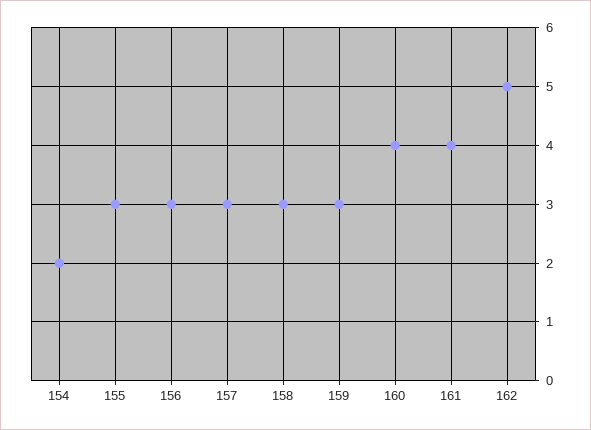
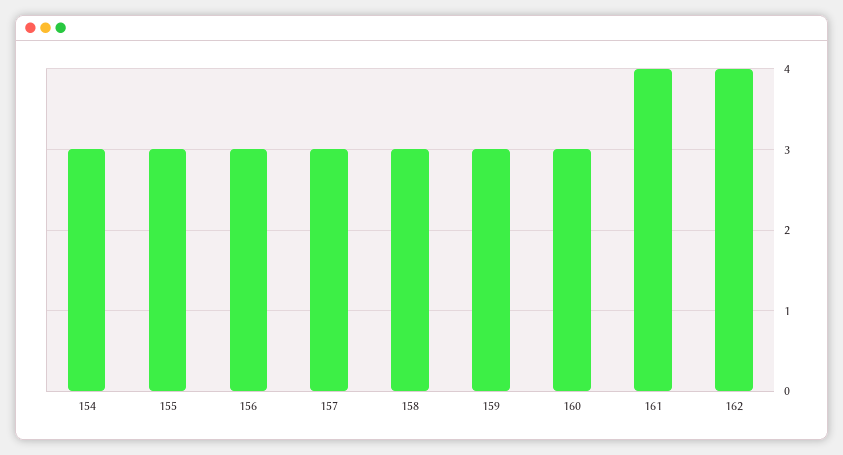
  {
-   "154": 2,
+   "154": 3,
    "155": 3,
    "156": 3,
    "157": 3,
    "158": 3,
    "159": 3,
-   "160": 4,
+   "160": 3,
    "161": 4,
-   "162": 5
+   "162": 4
  }

